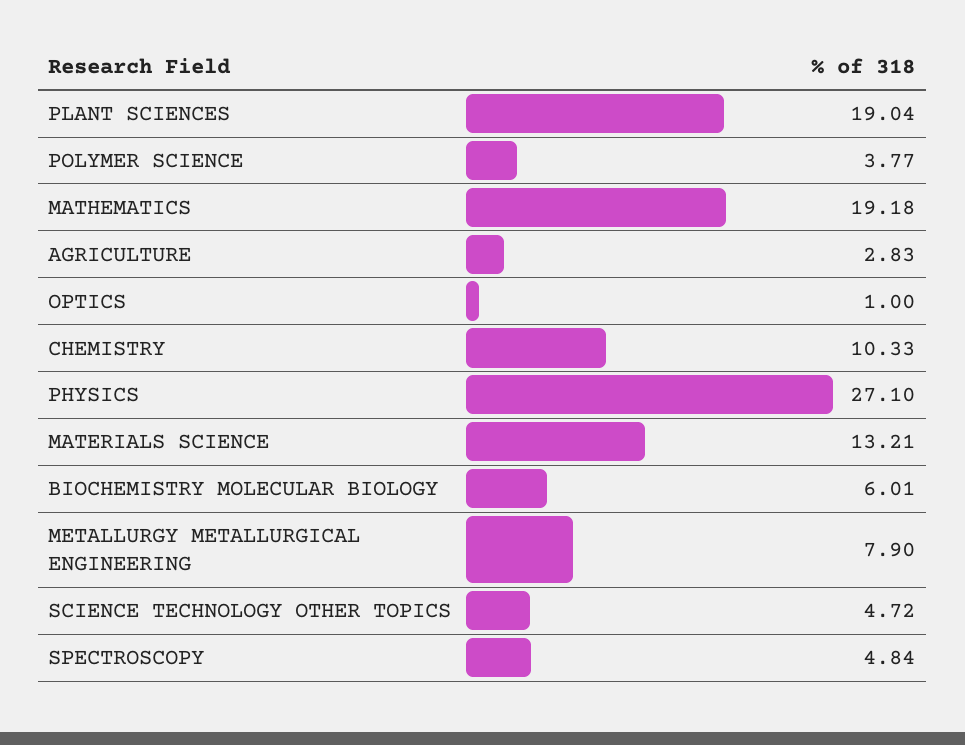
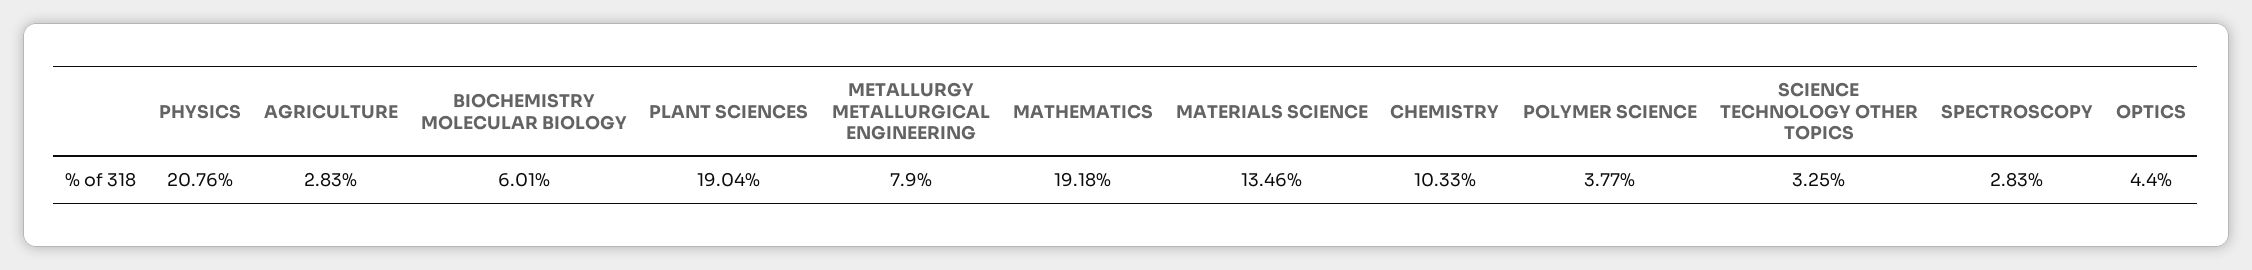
  {
    "PLANT SCIENCES": 19.04,
    "POLYMER SCIENCE": 3.77,
    "MATHEMATICS": 19.18,
    "AGRICULTURE": 2.83,
-   "OPTICS": 1,
+   "OPTICS": 4.4,
    "CHEMISTRY": 10.33,
-   "PHYSICS": 27.1,
+   "PHYSICS": 20.76,
-   "MATERIALS SCIENCE": 13.21,
+   "MATERIALS SCIENCE": 13.46,
    "BIOCHEMISTRY MOLECULAR BIOLOGY": 6.01,
    "METALLURGY METALLURGICAL ENGINEERING": 7.9,
-   "SCIENCE TECHNOLOGY OTHER TOPICS": 4.72,
+   "SCIENCE TECHNOLOGY OTHER TOPICS": 3.25,
-   "SPECTROSCOPY": 4.84
+   "SPECTROSCOPY": 2.83
  }

